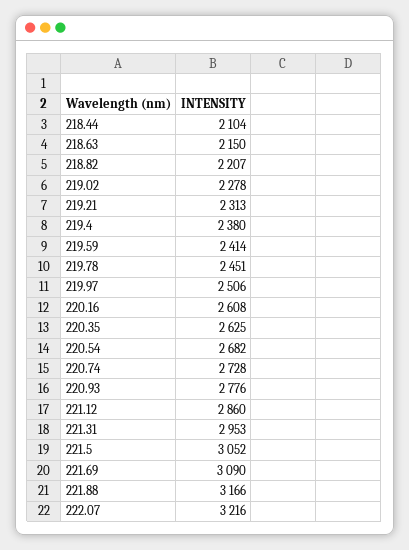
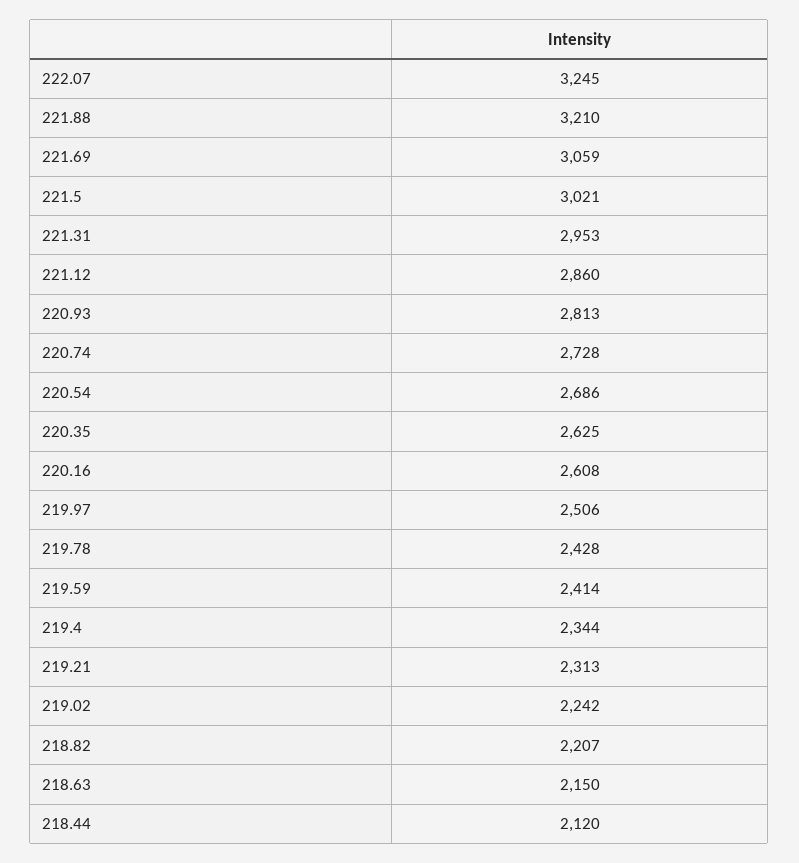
  {
-   "218.44": 2104,
+   "218.44": 2120,
    "218.63": 2150,
    "218.82": 2207,
-   "219.02": 2278,
+   "219.02": 2242,
    "219.21": 2313,
-   "219.4": 2380,
+   "219.4": 2344,
    "219.59": 2414,
-   "219.78": 2451,
+   "219.78": 2428,
    "219.97": 2506,
    "220.16": 2608,
    "220.35": 2625,
-   "220.54": 2682,
+   "220.54": 2686,
    "220.74": 2728,
-   "220.93": 2776,
+   "220.93": 2813,
    "221.12": 2860,
    "221.31": 2953,
-   "221.5": 3052,
+   "221.5": 3021,
-   "221.69": 3090,
+   "221.69": 3059,
-   "221.88": 3166,
+   "221.88": 3210,
-   "222.07": 3216
+   "222.07": 3245
  }

